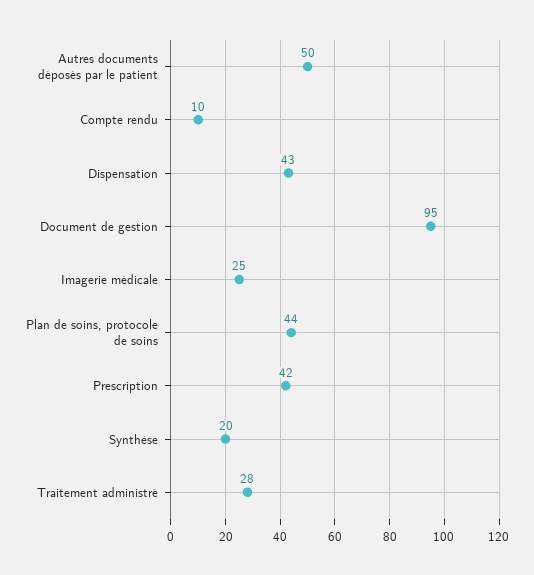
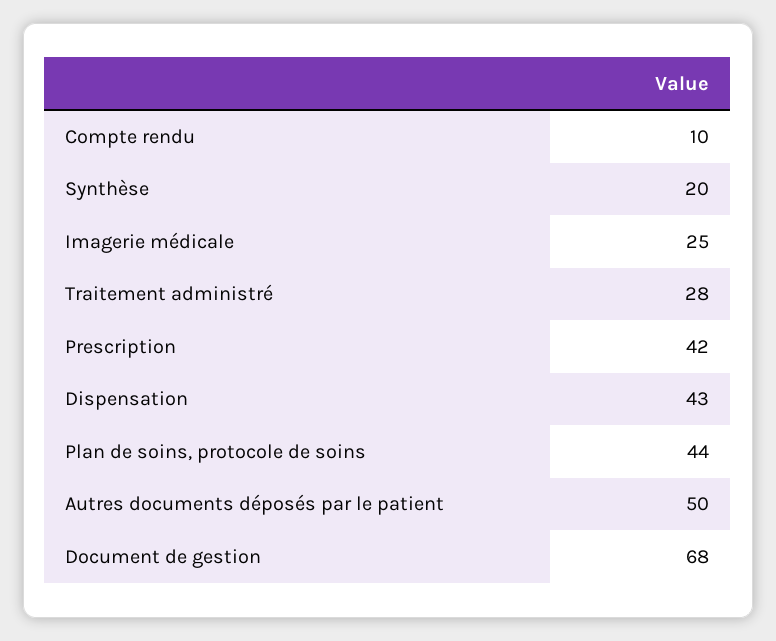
  {
    "Autres documents déposés par le patient": 50,
    "Compte rendu": 10,
    "Dispensation": 43,
-   "Document de gestion": 95,
+   "Document de gestion": 68,
    "Imagerie médicale": 25,
    "Plan de soins, protocole de soins": 44,
    "Prescription": 42,
    "Synthèse": 20,
    "Traitement administré": 28
  }

